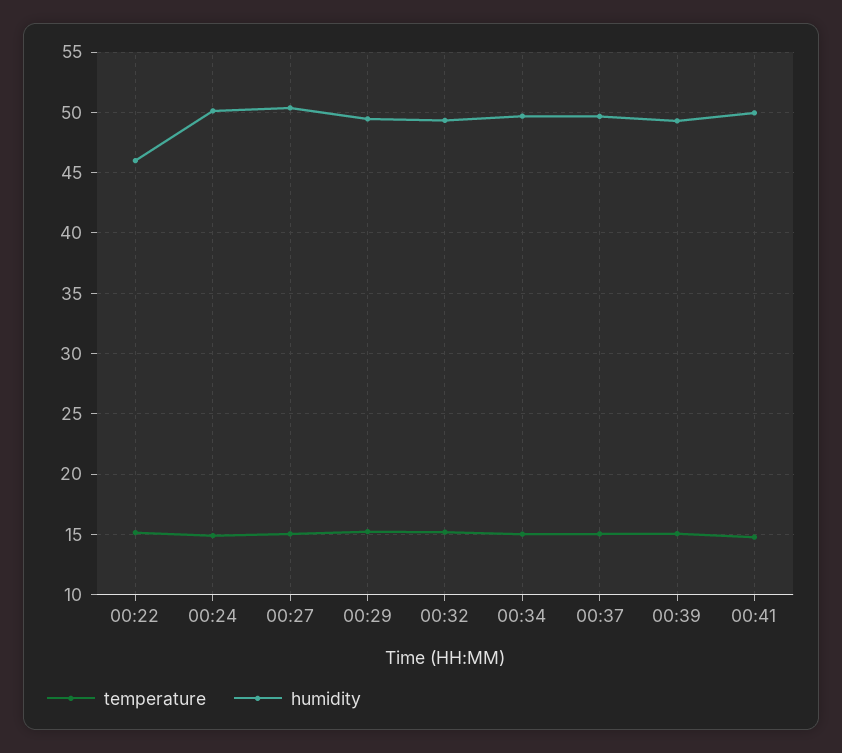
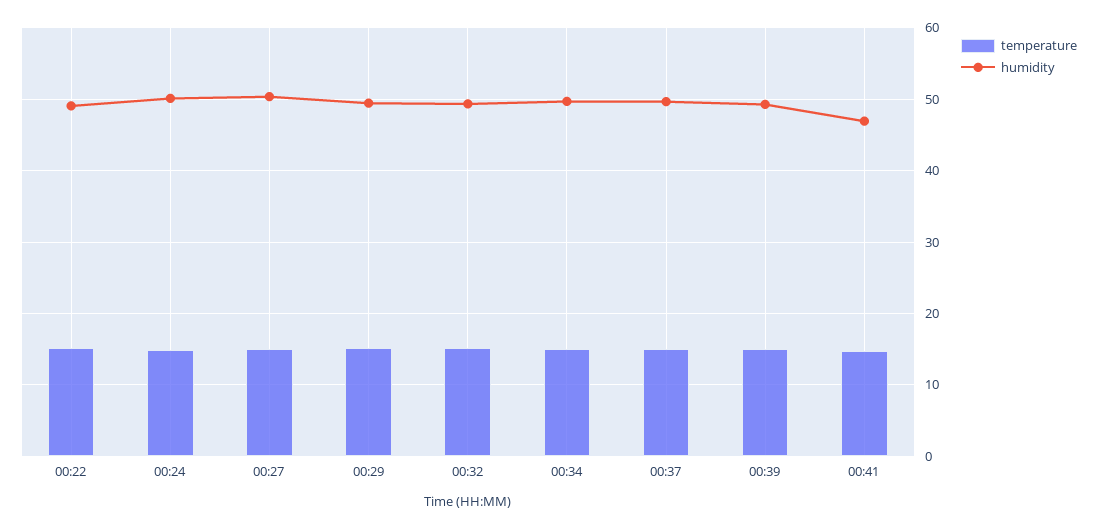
  {
    "temperature": {
      "00:22": 15,
      "00:24": 15,
      "00:27": 15,
      "00:29": 15,
      "00:32": 15,
      "00:34": 15,
      "00:37": 15,
      "00:39": 15,
      "00:41": 15
    },
    "humidity": {
-     "00:22": 46,
+     "00:22": 49,
      "00:24": 50,
      "00:27": 50.5,
      "00:29": 49.5,
      "00:32": 49.5,
      "00:34": 49.5,
      "00:37": 49.5,
      "00:39": 49.5,
-     "00:41": 50
+     "00:41": 47
    }
  }

